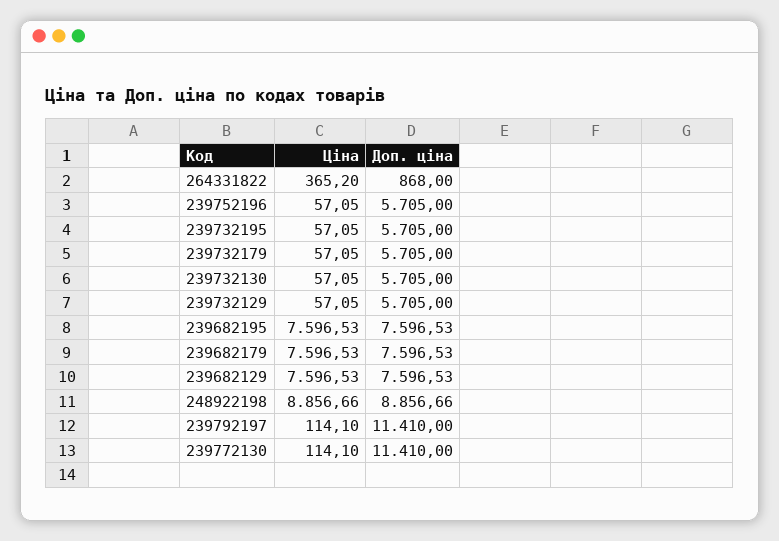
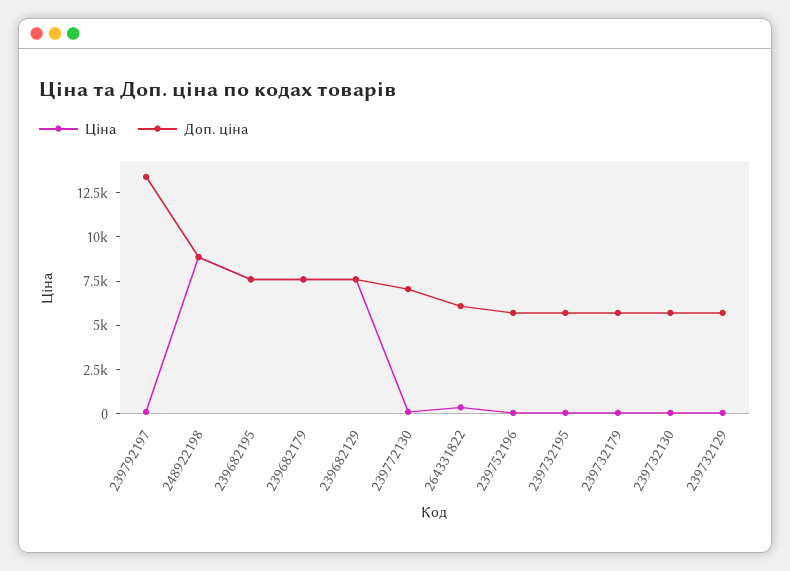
  {
    "Ціна": {
      "264331822": 365.2,
      "239752196": 57.05,
      "239732195": 57.05,
      "239732179": 57.05,
      "239732130": 57.05,
      "239732129": 57.05,
      "239682195": 7596.53,
      "239682179": 7596.53,
      "239682129": 7596.53,
      "248922198": 8856.66,
      "239792197": 114.1,
      "239772130": 114.1
    },
    "Доп. ціна": {
-     "264331822": 868,
+     "264331822": 6000,
      "239752196": 5705,
      "239732195": 5705,
      "239732179": 5705,
      "239732130": 5705,
      "239732129": 5705,
      "239682195": 7596.53,
      "239682179": 7596.53,
      "239682129": 7596.53,
      "248922198": 8856.66,
-     "239792197": 11410,
+     "239792197": 13500,
-     "239772130": 11410
+     "239772130": 7000
    }
  }

